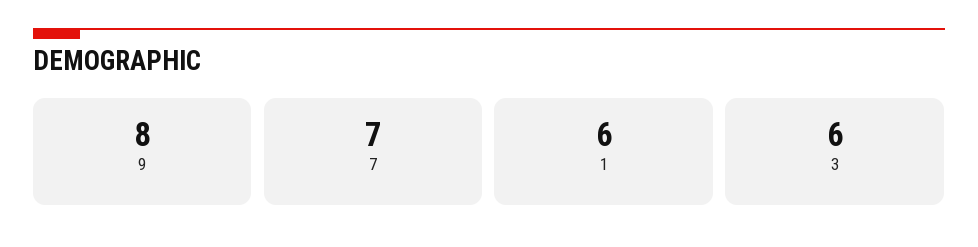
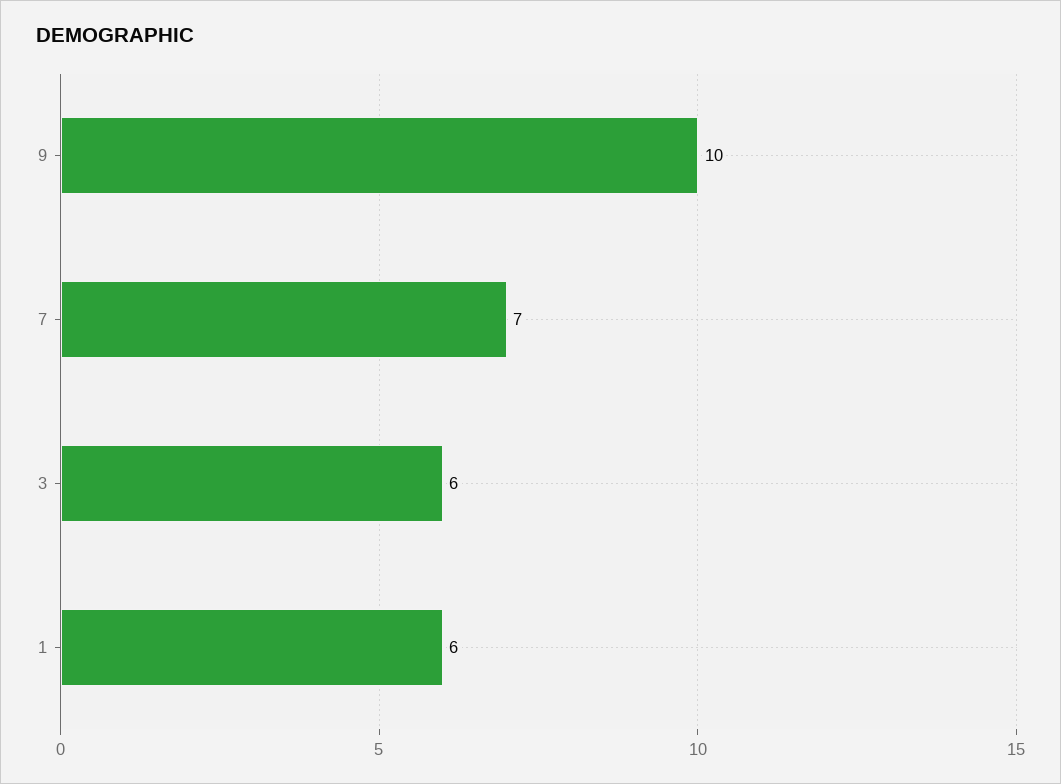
  {
-   "9": 8,
+   "9": 10,
    "7": 7,
    "1": 6,
    "3": 6
  }

